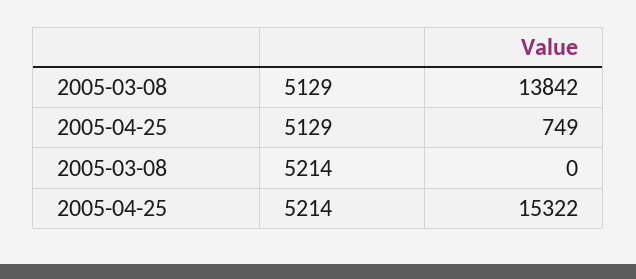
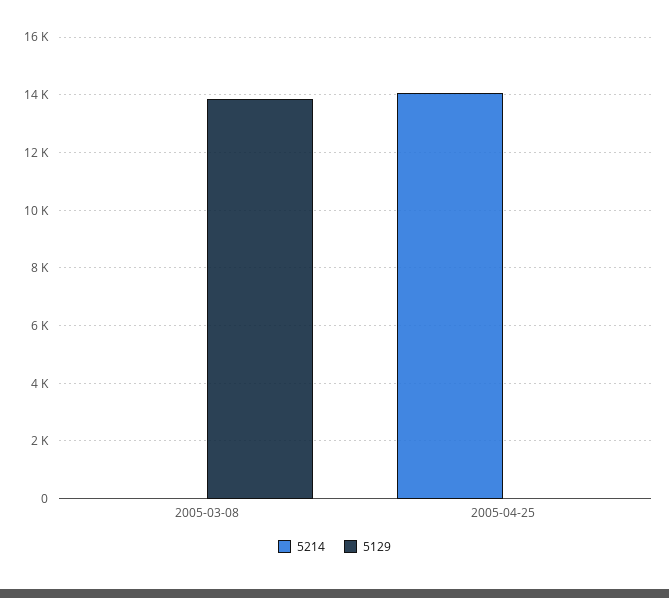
  {
    "5129": {
      "2005-03-08": 13842,
-     "2005-04-25": 749
+     "2005-04-25": 0
    },
    "5214": {
      "2005-03-08": 0,
-     "2005-04-25": 15322
+     "2005-04-25": 14000
    }
  }

